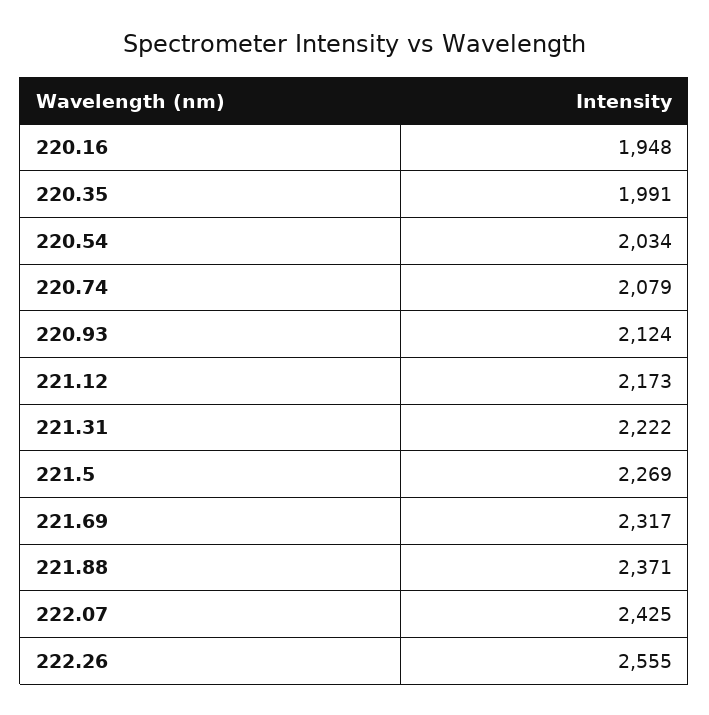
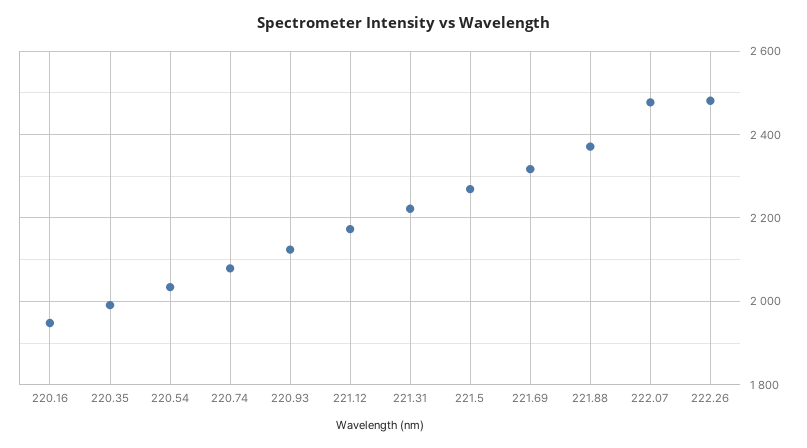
  {
    "220.16": 1948,
    "220.35": 1991,
    "220.54": 2034,
    "220.74": 2079,
    "220.93": 2124,
    "221.12": 2173,
    "221.31": 2222,
    "221.5": 2269,
    "221.69": 2317,
    "221.88": 2371,
-   "222.07": 2425,
+   "222.07": 2480,
-   "222.26": 2555
+   "222.26": 2480
  }

